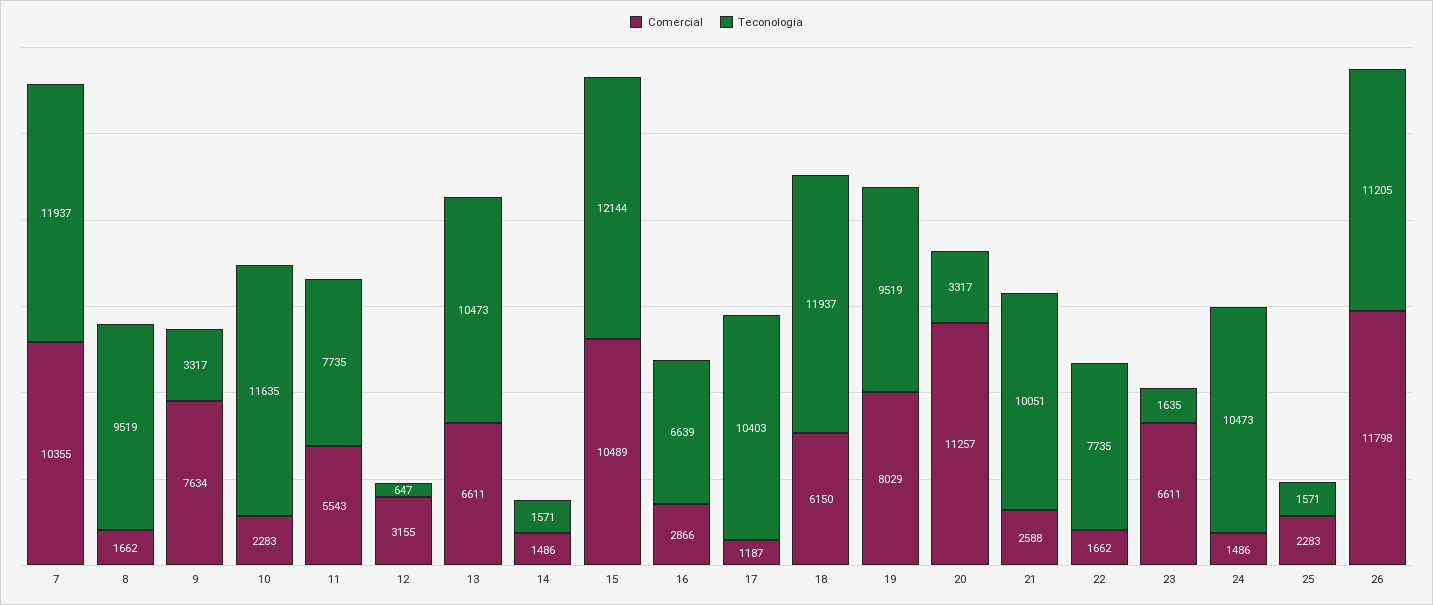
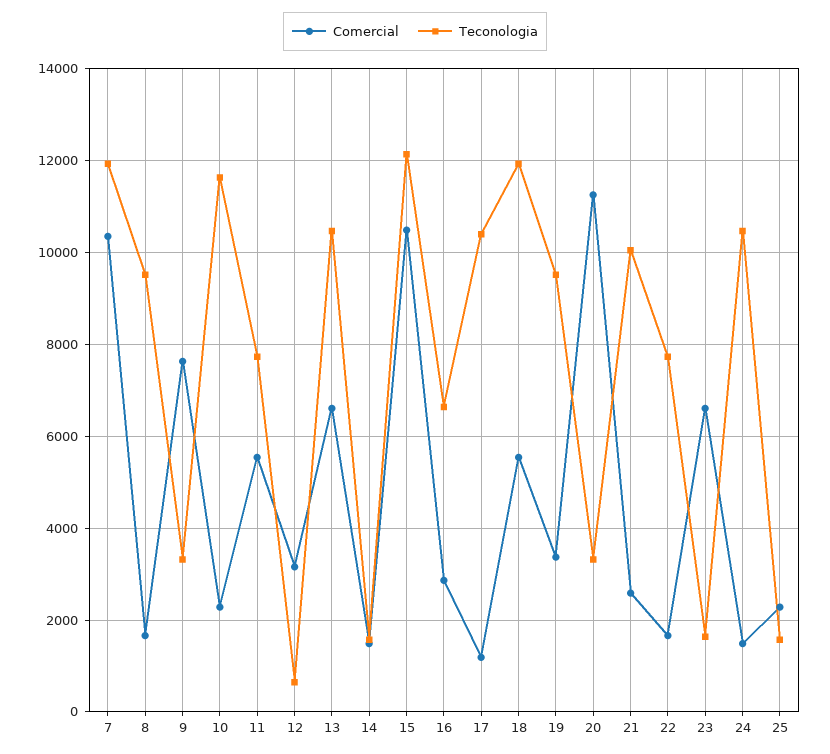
  {
    "Comercial": {
      "7": 10355,
      "8": 1662,
      "9": 7634,
      "10": 2283,
      "11": 5543,
      "12": 3155,
      "13": 6611,
      "14": 1486,
      "15": 10489,
      "16": 2866,
      "17": 1187,
-     "18": 6150,
+     "18": 5600,
-     "19": 8029,
+     "19": 3400,
      "20": 11257,
      "21": 2588,
      "22": 1662,
      "23": 6611,
      "24": 1486,
-     "25": 2283,
+     "25": 2283
-     "26": 11798
    },
    "Teconologia": {
      "7": 11937,
      "8": 9519,
      "9": 3317,
      "10": 11635,
      "11": 7735,
      "12": 647,
      "13": 10473,
      "14": 1571,
      "15": 12144,
      "16": 6639,
      "17": 10403,
      "18": 11937,
      "19": 9519,
      "20": 3317,
      "21": 10051,
      "22": 7735,
      "23": 1635,
      "24": 10473,
-     "25": 1571,
+     "25": 1571
-     "26": 11205
    }
  }

